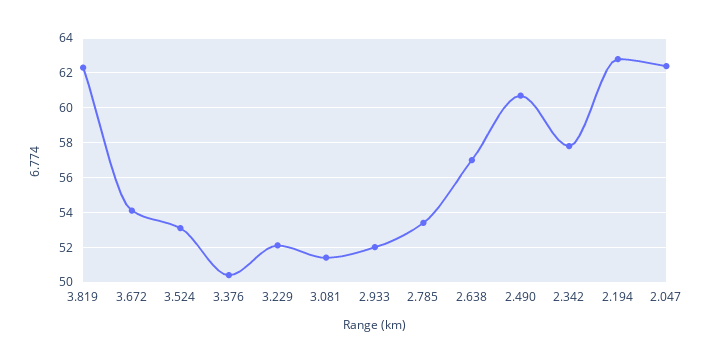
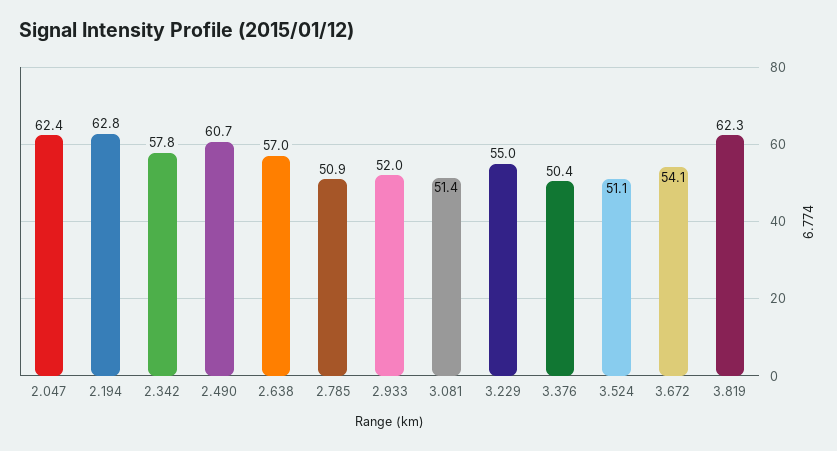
  {
    "3.819": 62.3,
    "3.672": 54.1,
-   "3.524": 53,
+   "3.524": 51.1,
    "3.376": 50.4,
-   "3.229": 52,
+   "3.229": 55,
    "3.081": 51.4,
    "2.933": 52,
-   "2.785": 53.5,
+   "2.785": 50.9,
    "2.638": 57,
    "2.490": 60.7,
    "2.342": 57.8,
    "2.194": 62.8,
    "2.047": 62.4
  }

